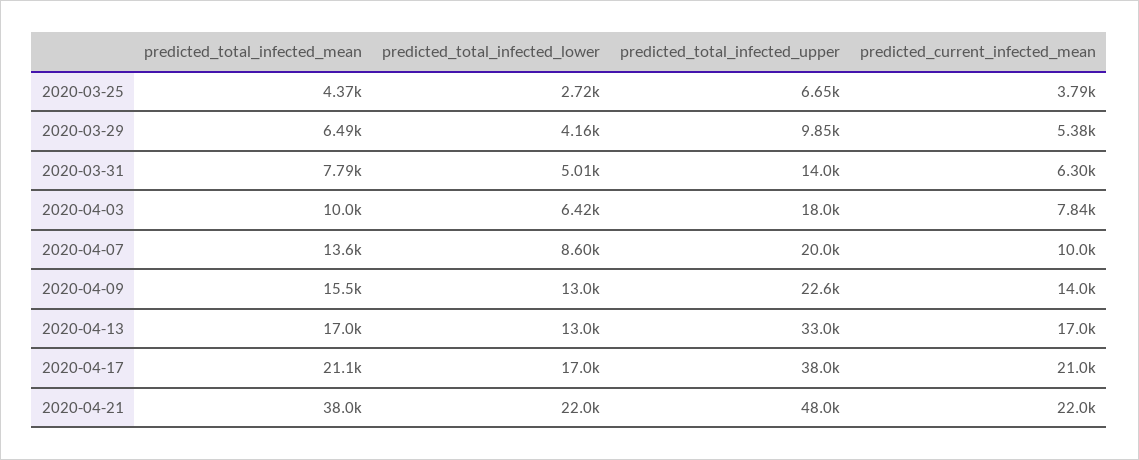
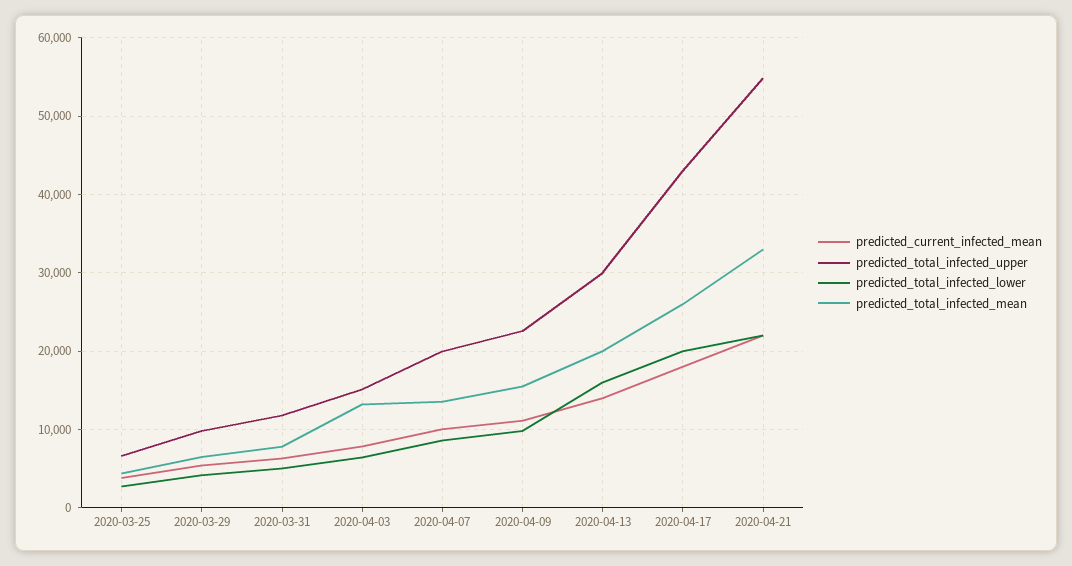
  {
    "predicted_total_infected_mean": {
      "2020-03-25": 4370,
      "2020-03-29": 6490,
      "2020-03-31": 7790,
-     "2020-04-03": 10000,
+     "2020-04-03": 13000,
      "2020-04-07": 13600,
      "2020-04-09": 15500,
-     "2020-04-13": 17000,
+     "2020-04-13": 20000,
-     "2020-04-17": 21100,
+     "2020-04-17": 26000,
-     "2020-04-21": 38000
+     "2020-04-21": 33000
    },
    "predicted_total_infected_lower": {
      "2020-03-25": 2720,
      "2020-03-29": 4160,
      "2020-03-31": 5010,
      "2020-04-03": 6420,
      "2020-04-07": 8600,
-     "2020-04-09": 13000,
+     "2020-04-09": 10000,
-     "2020-04-13": 13000,
+     "2020-04-13": 16000,
-     "2020-04-17": 17000,
+     "2020-04-17": 20000,
      "2020-04-21": 22000
    },
    "predicted_total_infected_upper": {
      "2020-03-25": 6650,
      "2020-03-29": 9850,
-     "2020-03-31": 14000,
+     "2020-03-31": 12000,
-     "2020-04-03": 18000,
+     "2020-04-03": 15000,
      "2020-04-07": 20000,
      "2020-04-09": 22600,
-     "2020-04-13": 33000,
+     "2020-04-13": 30000,
-     "2020-04-17": 38000,
+     "2020-04-17": 43000,
-     "2020-04-21": 48000
+     "2020-04-21": 55000
    },
    "predicted_current_infected_mean": {
      "2020-03-25": 3790,
      "2020-03-29": 5380,
      "2020-03-31": 6300,
      "2020-04-03": 7840,
      "2020-04-07": 10000,
-     "2020-04-09": 14000,
+     "2020-04-09": 11000,
-     "2020-04-13": 17000,
+     "2020-04-13": 14000,
-     "2020-04-17": 21000,
+     "2020-04-17": 18000,
      "2020-04-21": 22000
    }
  }

